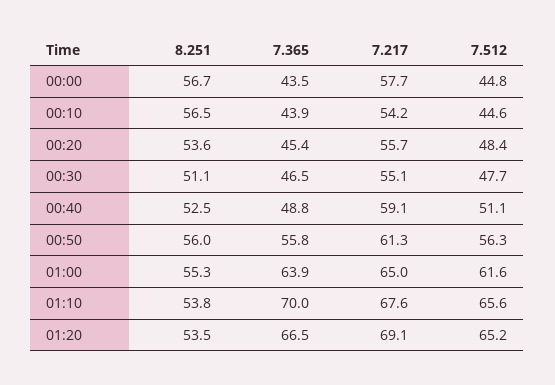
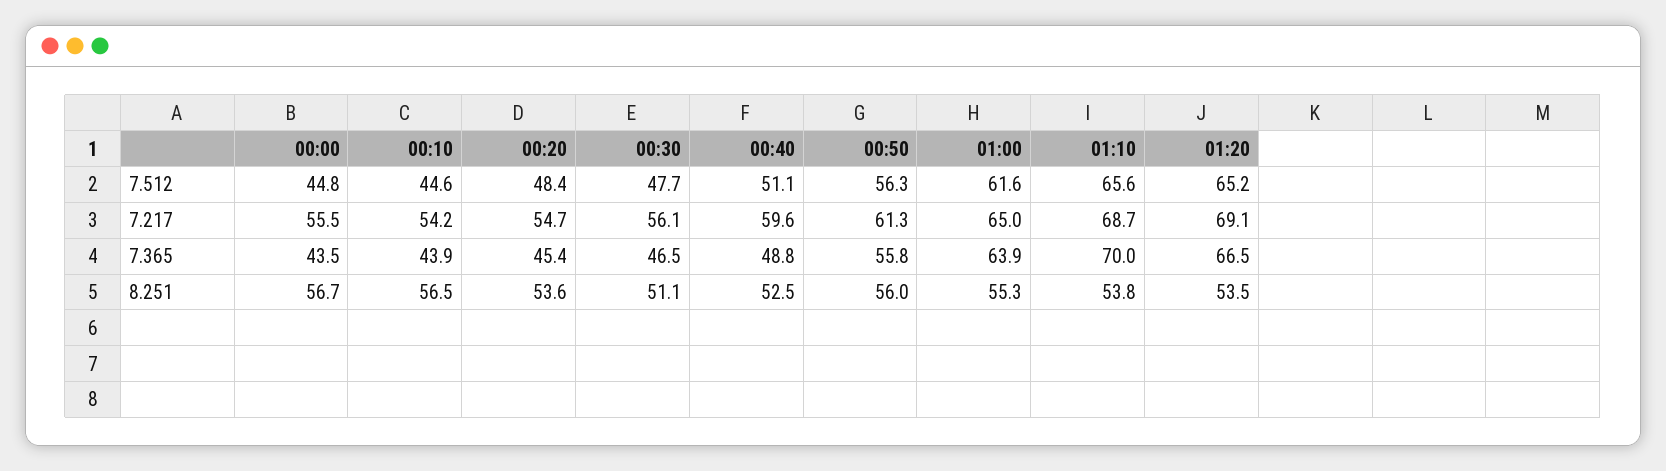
  {
    "8.251": {
      "00:00": 56.7,
      "00:10": 56.5,
      "00:20": 53.6,
      "00:30": 51.1,
      "00:40": 52.5,
      "00:50": 56,
      "01:00": 55.3,
      "01:10": 53.8,
      "01:20": 53.5
    },
    "7.365": {
      "00:00": 43.5,
      "00:10": 43.9,
      "00:20": 45.4,
      "00:30": 46.5,
      "00:40": 48.8,
      "00:50": 55.8,
      "01:00": 63.9,
      "01:10": 70,
      "01:20": 66.5
    },
    "7.217": {
-     "00:00": 57.7,
+     "00:00": 55.5,
      "00:10": 54.2,
-     "00:20": 55.7,
+     "00:20": 54.7,
-     "00:30": 55.1,
+     "00:30": 56.1,
-     "00:40": 59.1,
+     "00:40": 59.6,
      "00:50": 61.3,
      "01:00": 65,
-     "01:10": 67.6,
+     "01:10": 68.7,
      "01:20": 69.1
    },
    "7.512": {
      "00:00": 44.8,
      "00:10": 44.6,
      "00:20": 48.4,
      "00:30": 47.7,
      "00:40": 51.1,
      "00:50": 56.3,
      "01:00": 61.6,
      "01:10": 65.6,
      "01:20": 65.2
    }
  }

